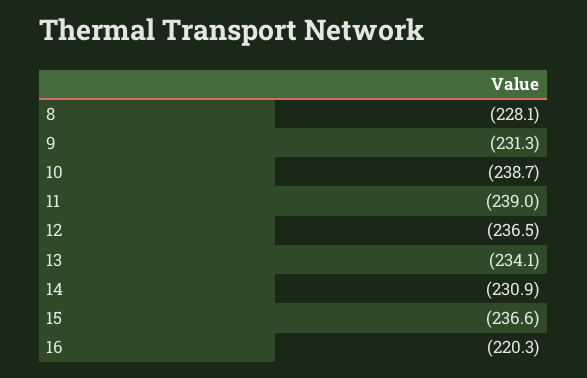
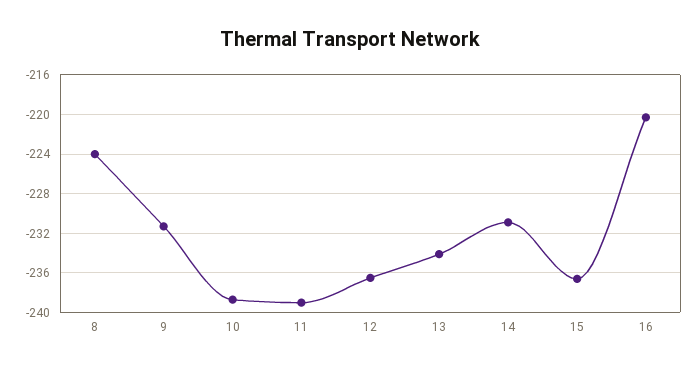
  {
-   "8": -228.1,
+   "8": -224,
    "9": -231.3,
    "10": -238.7,
    "11": -239,
    "12": -236.5,
    "13": -234.1,
    "14": -230.9,
    "15": -236.6,
    "16": -220.3
  }

